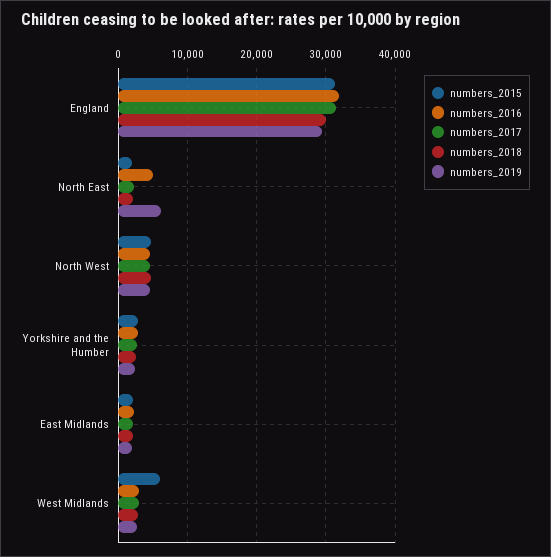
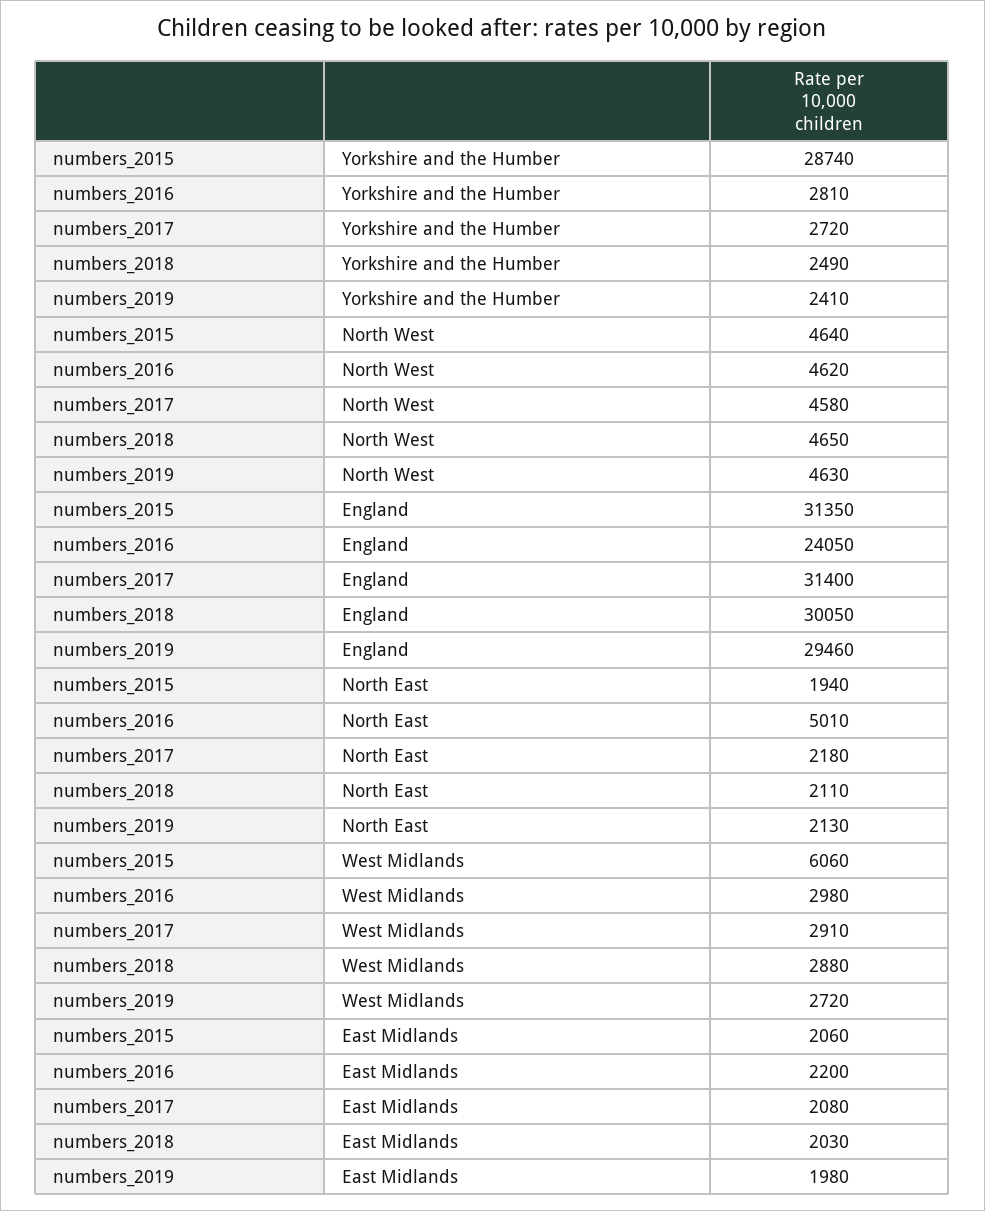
  {
    "numbers_2015": {
      "England": 31350,
      "North East": 1940,
      "North West": 4640,
-     "Yorkshire and the Humber": 3000,
+     "Yorkshire and the Humber": 28740,
      "East Midlands": 2060,
      "West Midlands": 6060
    },
    "numbers_2016": {
-     "England": 32000,
+     "England": 24050,
      "North East": 5010,
      "North West": 4620,
      "Yorkshire and the Humber": 2810,
      "East Midlands": 2200,
      "West Midlands": 2980
    },
    "numbers_2017": {
      "England": 31400,
      "North East": 2180,
      "North West": 4580,
      "Yorkshire and the Humber": 2720,
      "East Midlands": 2080,
      "West Midlands": 2910
    },
    "numbers_2018": {
      "England": 30050,
      "North East": 2110,
      "North West": 4650,
      "Yorkshire and the Humber": 2490,
      "East Midlands": 2030,
      "West Midlands": 2880
    },
    "numbers_2019": {
      "England": 29460,
-     "North East": 6000,
+     "North East": 2130,
      "North West": 4630,
      "Yorkshire and the Humber": 2410,
      "East Midlands": 1980,
      "West Midlands": 2720
    }
  }

